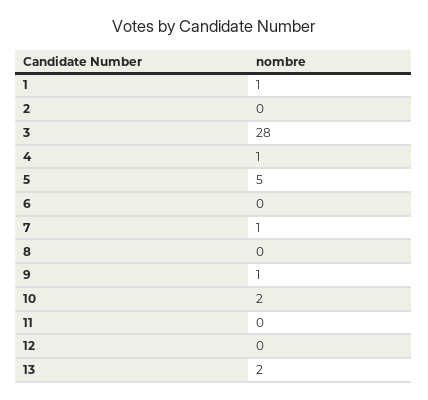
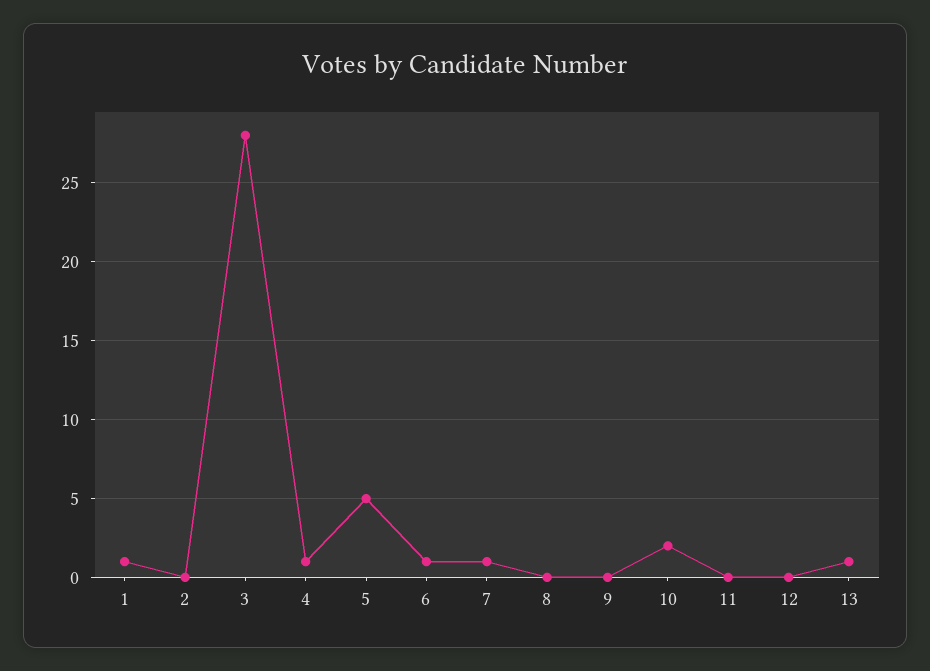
  {
    "1": 1,
    "2": 0,
    "3": 28,
    "4": 1,
    "5": 5,
-   "6": 0,
+   "6": 1,
    "7": 1,
    "8": 0,
-   "9": 1,
+   "9": 0,
    "10": 2,
    "11": 0,
    "12": 0,
-   "13": 2
+   "13": 1
  }

